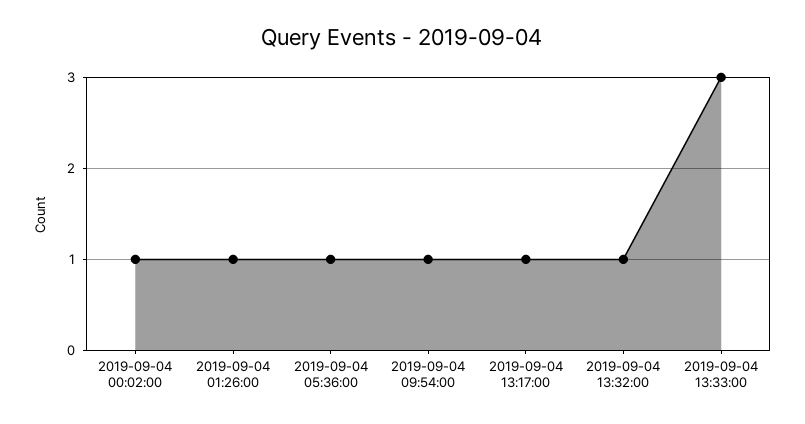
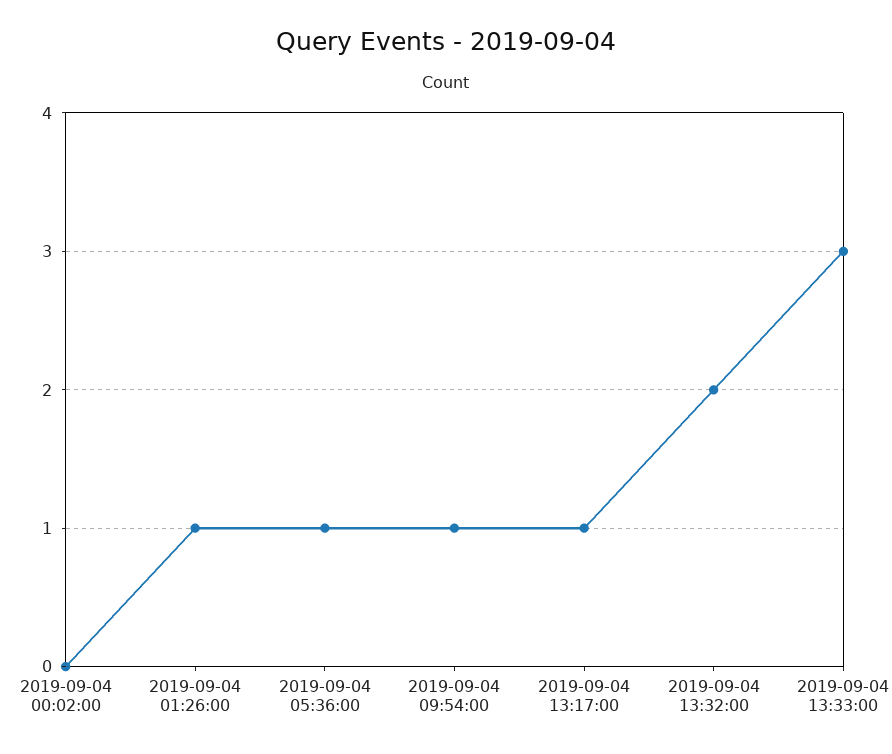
  {
-   "2019-09-04 00:02:00": 1,
+   "2019-09-04 00:02:00": 0,
    "2019-09-04 01:26:00": 1,
    "2019-09-04 05:36:00": 1,
    "2019-09-04 09:54:00": 1,
    "2019-09-04 13:17:00": 1,
-   "2019-09-04 13:32:00": 1,
+   "2019-09-04 13:32:00": 2,
    "2019-09-04 13:33:00": 3
  }

